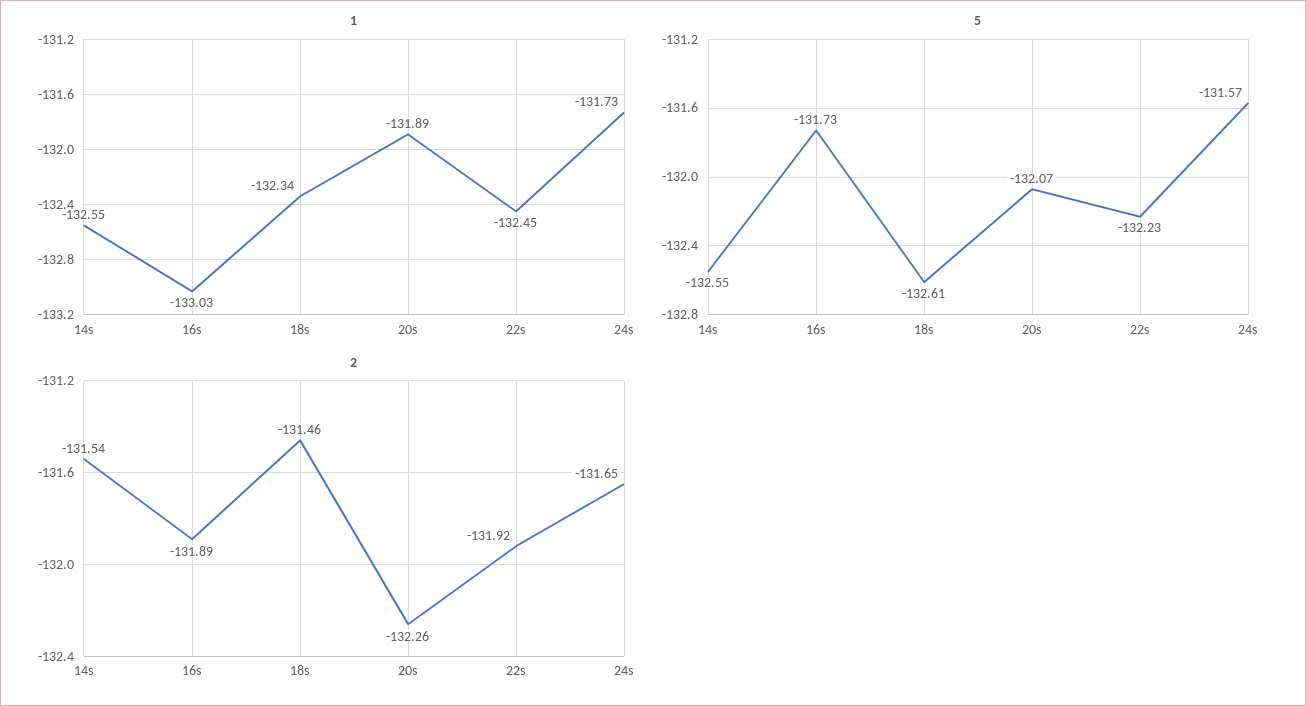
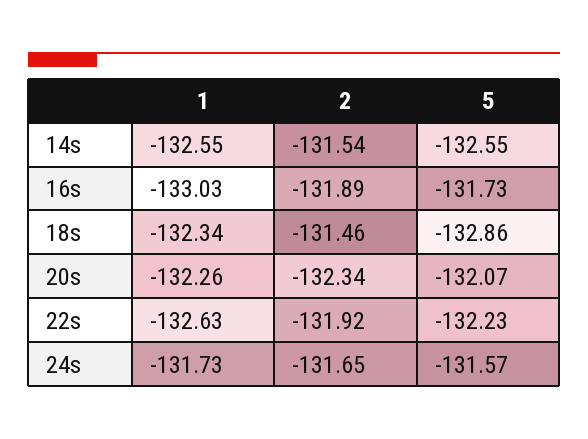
  {
    "1": {
      "14s": -132.55,
      "16s": -133.03,
      "18s": -132.34,
-     "20s": -131.89,
+     "20s": -132.26,
-     "22s": -132.45,
+     "22s": -132.63,
      "24s": -131.73
    },
    "5": {
      "14s": -132.55,
      "16s": -131.73,
-     "18s": -132.61,
+     "18s": -132.86,
      "20s": -132.07,
      "22s": -132.23,
      "24s": -131.57
    },
    "2": {
      "14s": -131.54,
      "16s": -131.89,
      "18s": -131.46,
-     "20s": -132.26,
+     "20s": -132.34,
      "22s": -131.92,
      "24s": -131.65
    }
  }

